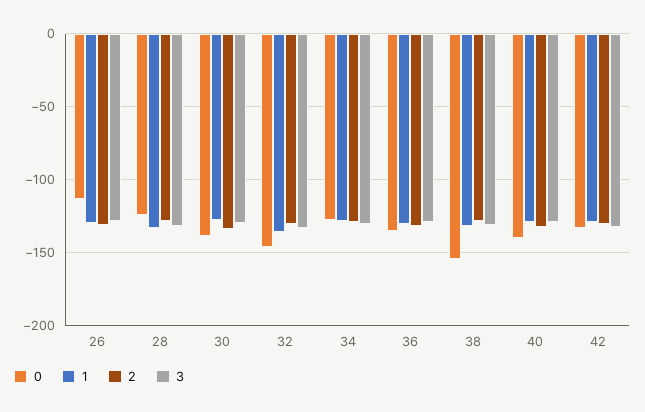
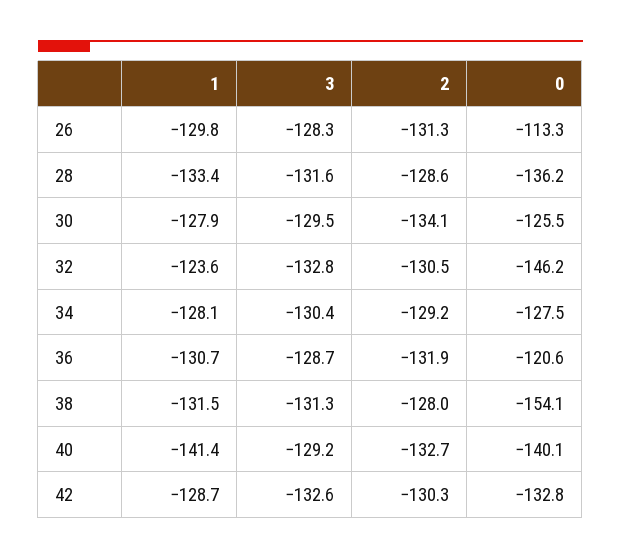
  {
    "0": {
      "26": -113.3,
-     "28": -125,
+     "28": -136.2,
-     "30": -140,
+     "30": -125.5,
      "32": -146.2,
      "34": -127.5,
-     "36": -135,
+     "36": -120.6,
      "38": -154.1,
      "40": -140.1,
      "42": -132.8
    },
    "1": {
      "26": -129.8,
      "28": -133.4,
      "30": -127.9,
-     "32": -135,
+     "32": -123.6,
      "34": -128.1,
      "36": -130.7,
      "38": -131.5,
-     "40": -130,
+     "40": -141.4,
      "42": -128.7
    },
    "2": {
      "26": -131.3,
      "28": -128.6,
      "30": -134.1,
      "32": -130.5,
      "34": -129.2,
      "36": -131.9,
      "38": -128,
      "40": -132.7,
      "42": -130.3
    },
    "3": {
      "26": -128.3,
      "28": -131.6,
      "30": -129.5,
      "32": -132.8,
      "34": -130.4,
      "36": -128.7,
      "38": -131.3,
      "40": -129.2,
      "42": -132.6
    }
  }

